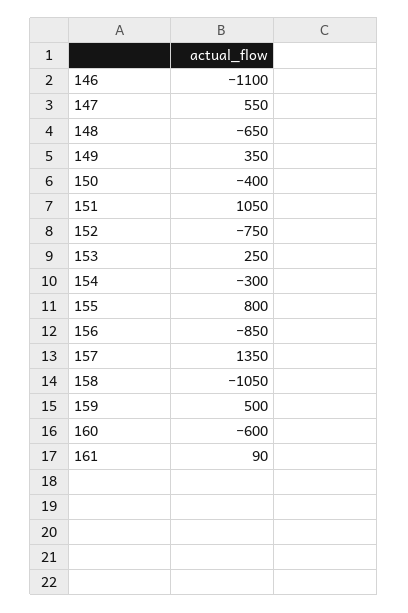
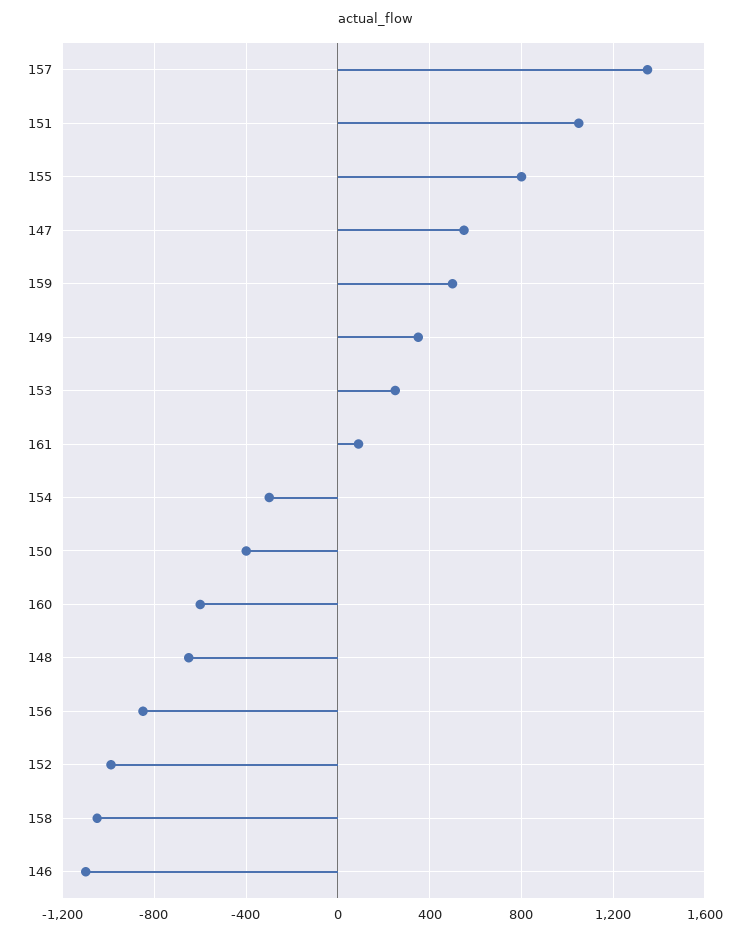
  {
    "146": -1100,
    "147": 550,
    "148": -650,
    "149": 350,
    "150": -400,
    "151": 1050,
-   "152": -750,
+   "152": -1000,
    "153": 250,
    "154": -300,
    "155": 800,
    "156": -850,
    "157": 1350,
    "158": -1050,
    "159": 500,
    "160": -600,
    "161": 90
  }

